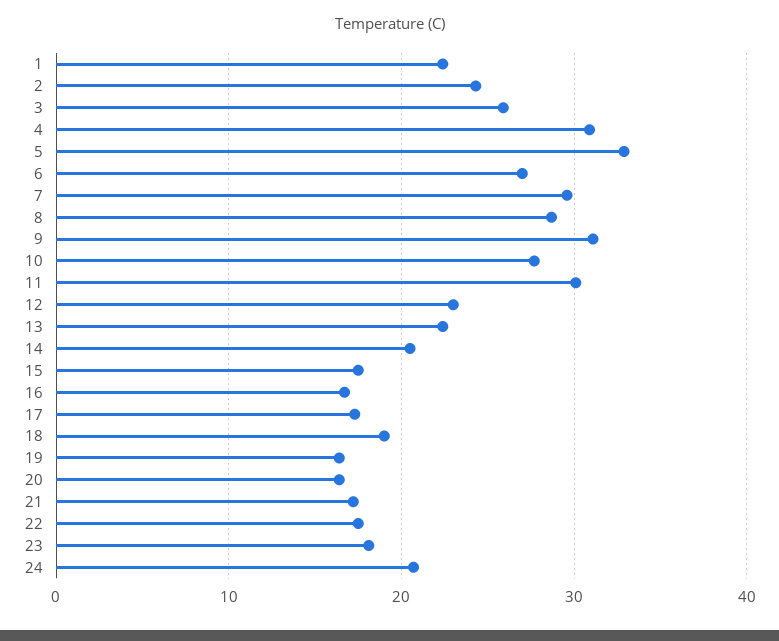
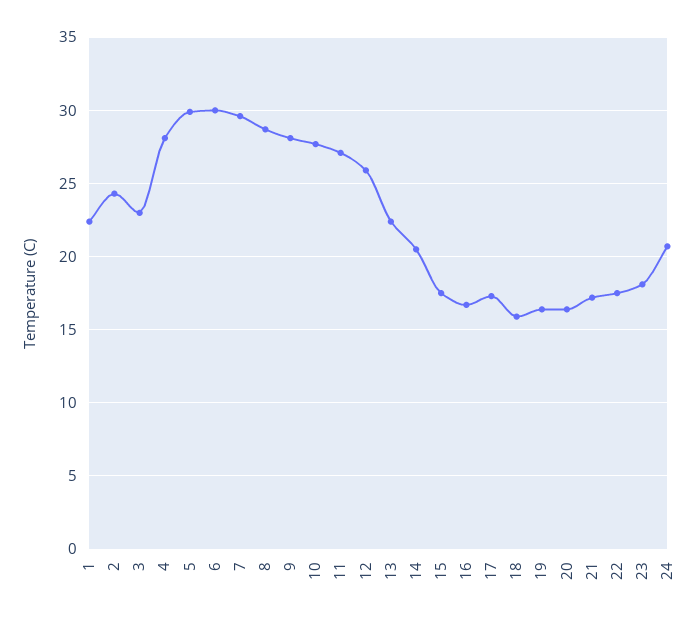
  {
    "1": 22.5,
    "2": 24.5,
-   "3": 26,
+   "3": 23,
-   "4": 31,
+   "4": 28,
-   "5": 33,
+   "5": 30,
-   "6": 27,
+   "6": 30,
    "7": 29.5,
    "8": 28.5,
-   "9": 31,
+   "9": 28,
    "10": 27.5,
-   "11": 30,
+   "11": 27,
-   "12": 23,
+   "12": 26,
    "13": 22.5,
    "14": 20.5,
    "15": 17.5,
    "16": 16.5,
    "17": 17.5,
-   "18": 19,
+   "18": 16,
    "19": 16.5,
    "20": 16.5,
    "21": 17,
    "22": 17.5,
    "23": 18,
    "24": 20.5
  }

